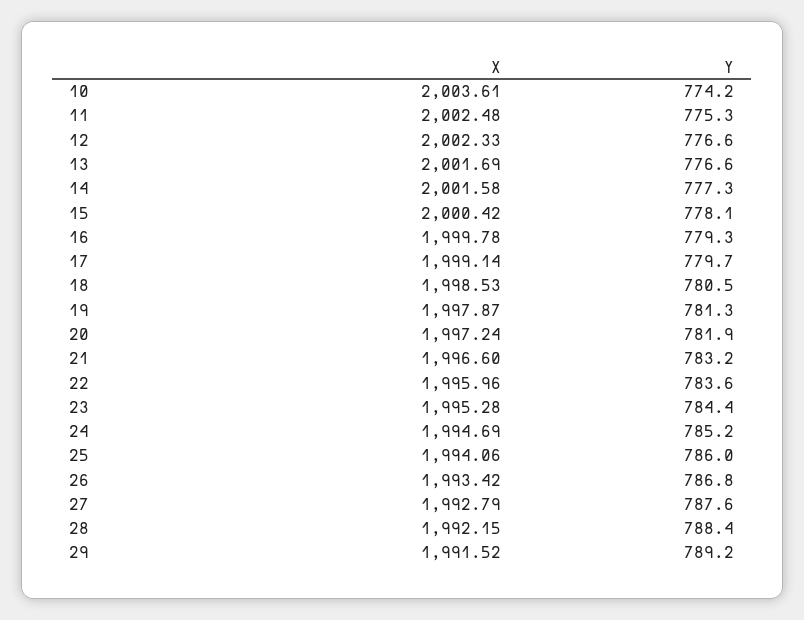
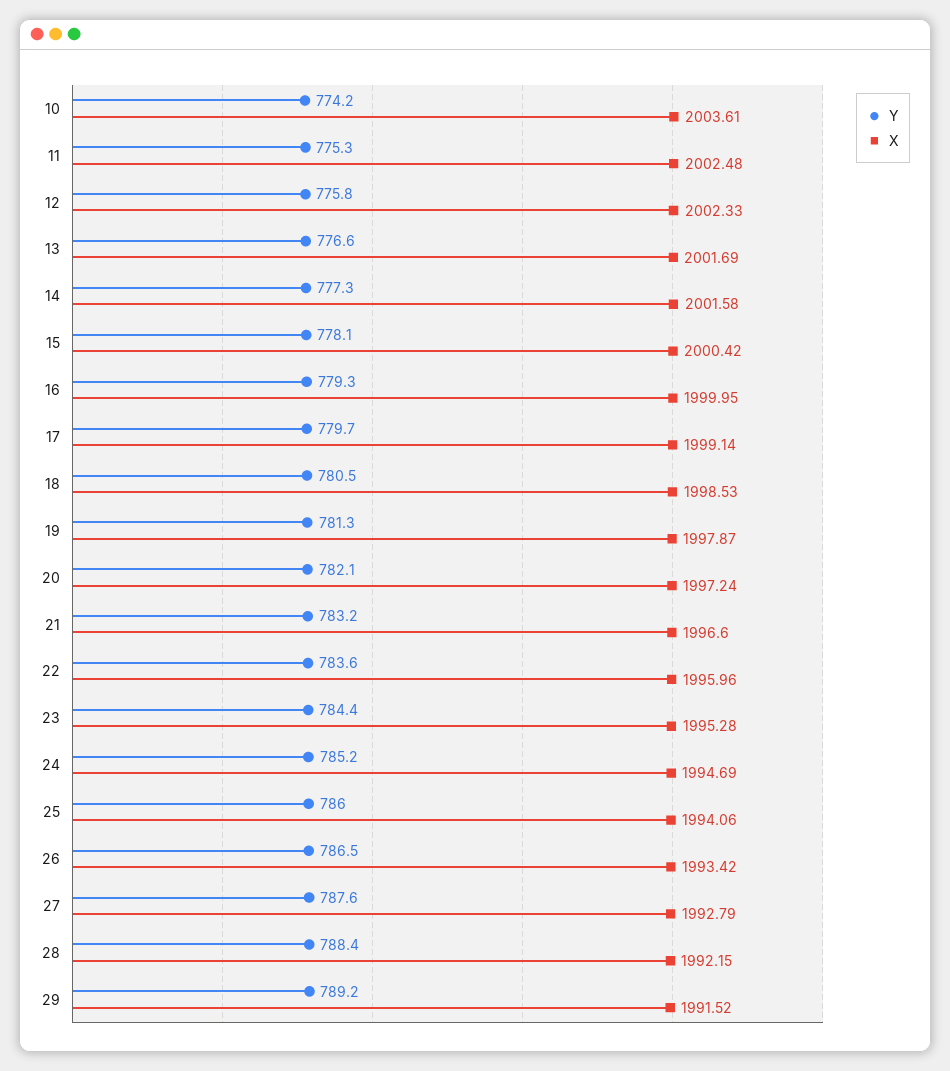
  {
    "X": {
      "10": 2003.61,
      "11": 2002.48,
      "12": 2002.33,
      "13": 2001.69,
      "14": 2001.58,
      "15": 2000.42,
-     "16": 1999.78,
+     "16": 1999.95,
      "17": 1999.14,
      "18": 1998.53,
      "19": 1997.87,
      "20": 1997.24,
      "21": 1996.6,
      "22": 1995.96,
      "23": 1995.28,
      "24": 1994.69,
      "25": 1994.06,
      "26": 1993.42,
      "27": 1992.79,
      "28": 1992.15,
      "29": 1991.52
    },
    "Y": {
      "10": 774.2,
      "11": 775.3,
-     "12": 776.6,
+     "12": 775.8,
      "13": 776.6,
      "14": 777.3,
      "15": 778.1,
      "16": 779.3,
      "17": 779.7,
      "18": 780.5,
      "19": 781.3,
-     "20": 781.9,
+     "20": 782.1,
      "21": 783.2,
      "22": 783.6,
      "23": 784.4,
      "24": 785.2,
      "25": 786,
-     "26": 786.8,
+     "26": 786.5,
      "27": 787.6,
      "28": 788.4,
      "29": 789.2
    }
  }

